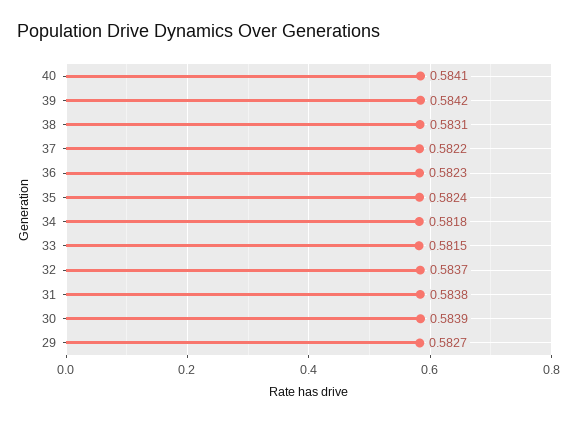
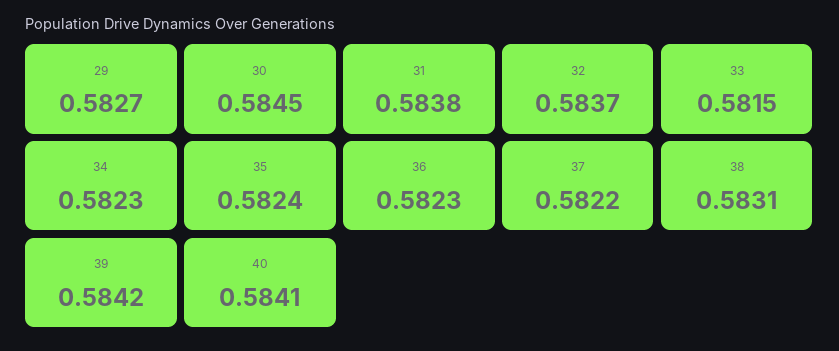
  {
    "40": 0.5841,
    "39": 0.5842,
    "38": 0.5831,
    "37": 0.5822,
    "36": 0.5823,
    "35": 0.5824,
-   "34": 0.5818,
+   "34": 0.5823,
    "33": 0.5815,
    "32": 0.5837,
    "31": 0.5838,
-   "30": 0.5839,
+   "30": 0.5845,
    "29": 0.5827
  }

